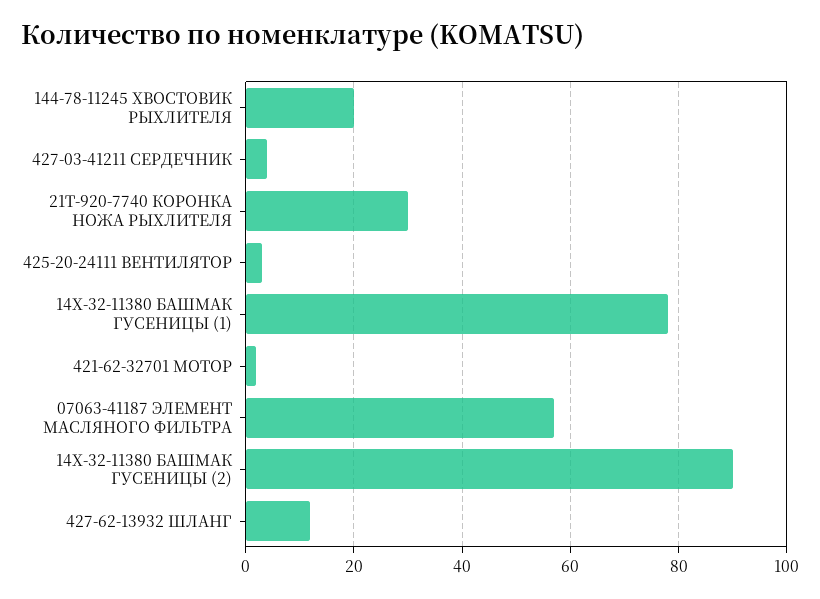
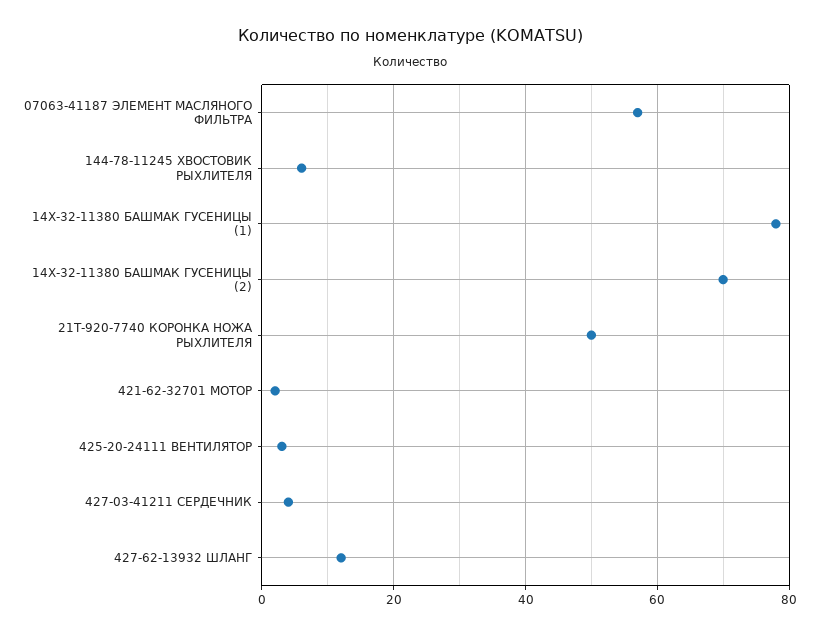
  {
-   "144-78-11245 ХВОСТОВИК РЫХЛИТЕЛЯ": 20,
+   "144-78-11245 ХВОСТОВИК РЫХЛИТЕЛЯ": 5,
    "427-03-41211 СЕРДЕЧНИК": 5,
-   "21T-920-7740 КОРОНКА НОЖА РЫХЛИТЕЛЯ": 30,
+   "21T-920-7740 КОРОНКА НОЖА РЫХЛИТЕЛЯ": 50,
    "425-20-24111 ВЕНТИЛЯТОР": 5,
    "14X-32-11380 БАШМАК ГУСЕНИЦЫ (1)": 80,
    "421-62-32701 МОТОР": 0,
    "07063-41187 ЭЛЕМЕНТ МАСЛЯНОГО ФИЛЬТРА": 55,
-   "14X-32-11380 БАШМАК ГУСЕНИЦЫ (2)": 90,
+   "14X-32-11380 БАШМАК ГУСЕНИЦЫ (2)": 70,
    "427-62-13932 ШЛАНГ": 10
  }

